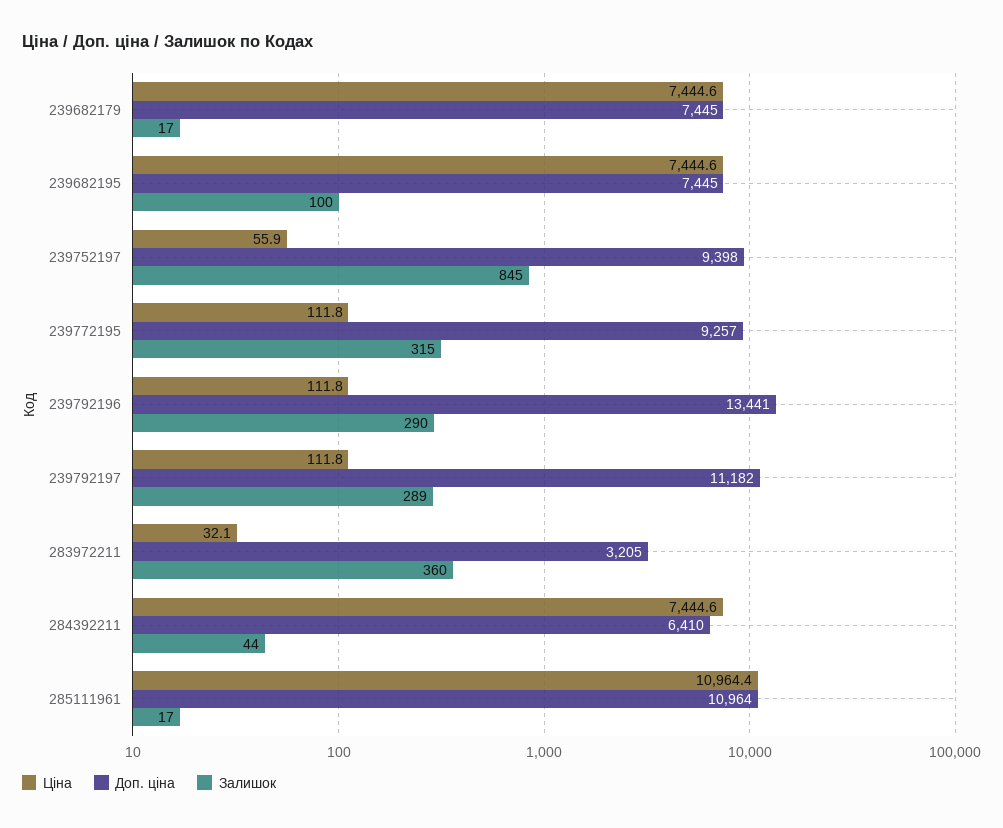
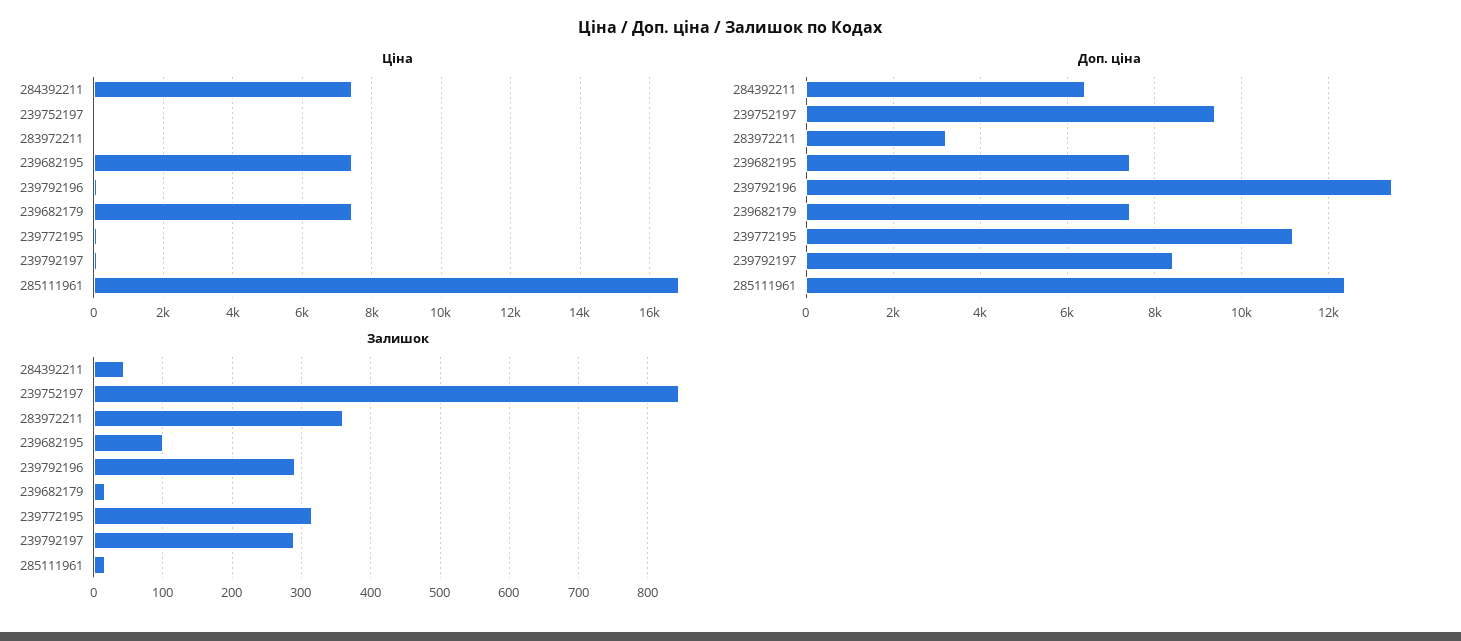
  {
    "Ціна": {
      "239682179": 7444.6,
      "239682195": 7444.6,
      "239752197": 55.9,
      "239772195": 111.8,
      "239792196": 111.8,
      "239792197": 111.8,
      "283972211": 32.1,
      "284392211": 7444.6,
-     "285111961": 10964.4
+     "285111961": 16800
    },
    "Доп. ціна": {
      "239682179": 7445,
      "239682195": 7445,
      "239752197": 9398,
-     "239772195": 9257,
+     "239772195": 11200,
      "239792196": 13441,
-     "239792197": 11182,
+     "239792197": 8400,
      "283972211": 3205,
      "284392211": 6410,
-     "285111961": 10964
+     "285111961": 12400
    },
    "Залишок": {
      "239682179": 17,
      "239682195": 100,
      "239752197": 845,
      "239772195": 315,
      "239792196": 290,
      "239792197": 289,
      "283972211": 360,
      "284392211": 44,
      "285111961": 17
    }
  }

